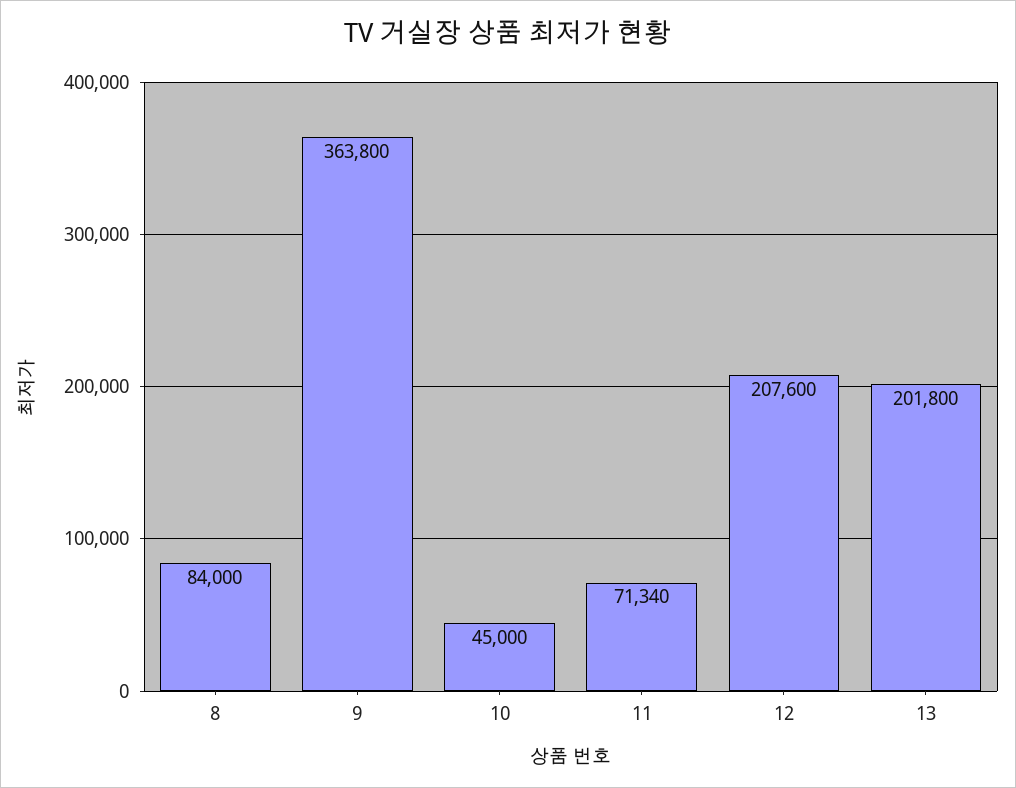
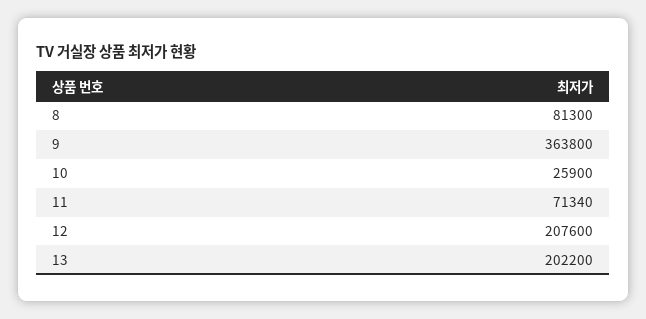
  {
-   "8": 84000,
+   "8": 81300,
    "9": 363800,
-   "10": 45000,
+   "10": 25900,
    "11": 71340,
    "12": 207600,
-   "13": 201800
+   "13": 202200
  }

